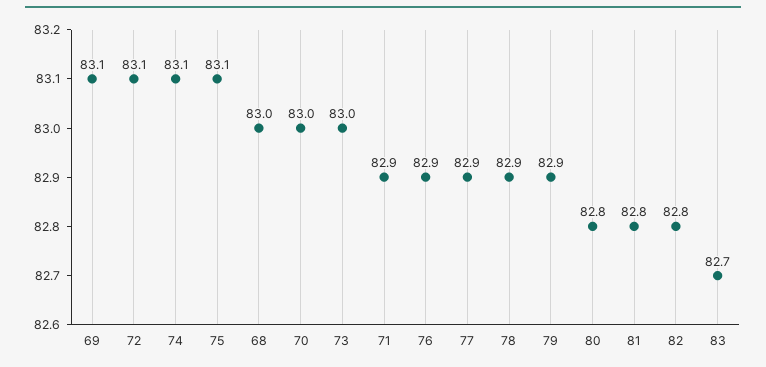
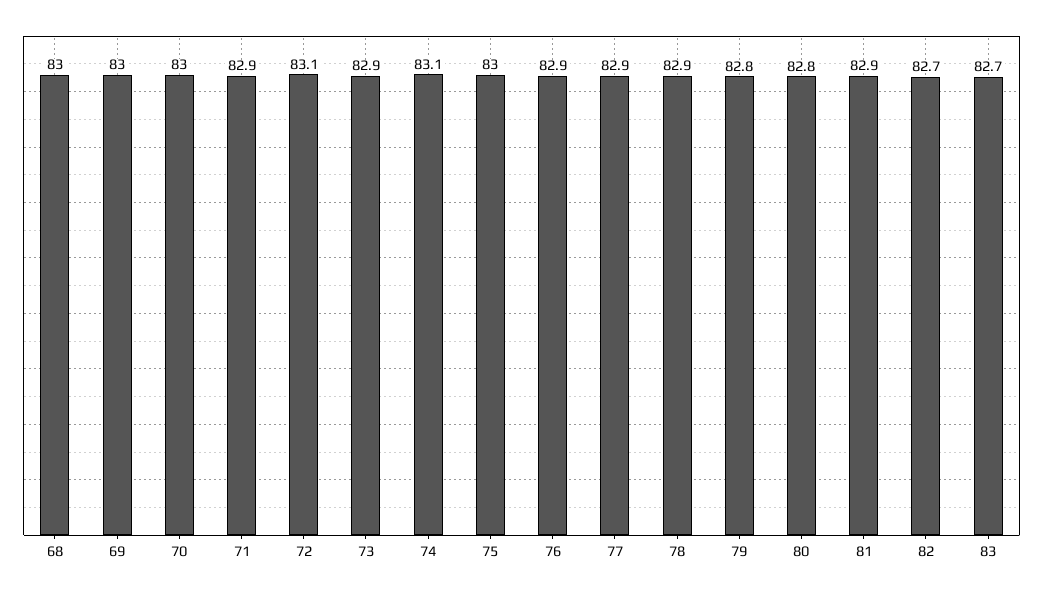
  {
-   "69": 83.1,
+   "69": 83,
    "72": 83.1,
    "74": 83.1,
-   "75": 83.1,
+   "75": 83,
    "68": 83,
    "70": 83,
-   "73": 83,
+   "73": 82.9,
    "71": 82.9,
    "76": 82.9,
    "77": 82.9,
    "78": 82.9,
-   "79": 82.9,
+   "79": 82.8,
    "80": 82.8,
-   "81": 82.8,
+   "81": 82.9,
-   "82": 82.8,
+   "82": 82.7,
    "83": 82.7
  }

